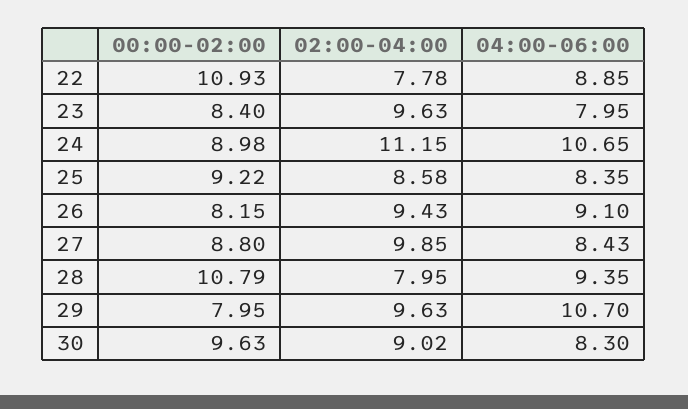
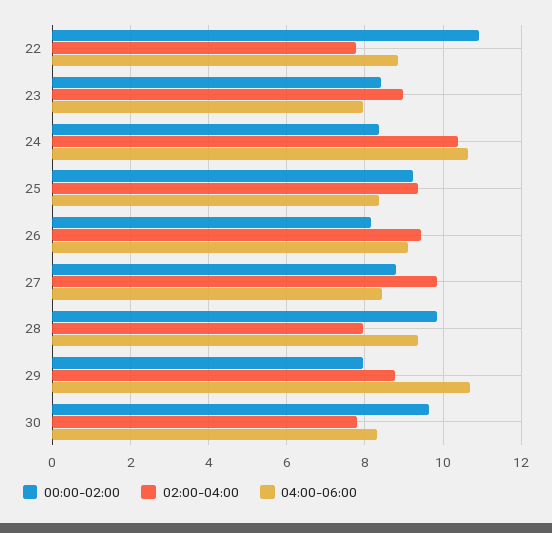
  {
    "00:00-02:00": {
      "22": 10.93,
      "23": 8.4,
-     "24": 8.98,
+     "24": 8.4,
      "25": 9.22,
      "26": 8.15,
      "27": 8.8,
-     "28": 10.79,
+     "28": 9.8,
      "29": 7.95,
      "30": 9.63
    },
    "02:00-04:00": {
      "22": 7.78,
-     "23": 9.63,
+     "23": 9,
-     "24": 11.15,
+     "24": 10.4,
-     "25": 8.58,
+     "25": 9.4,
      "26": 9.43,
      "27": 9.85,
      "28": 7.95,
-     "29": 9.63,
+     "29": 8.8,
-     "30": 9.02
+     "30": 7.8
    },
    "04:00-06:00": {
      "22": 8.85,
      "23": 7.95,
      "24": 10.65,
      "25": 8.35,
      "26": 9.1,
      "27": 8.43,
      "28": 9.35,
      "29": 10.7,
      "30": 8.3
    }
  }

